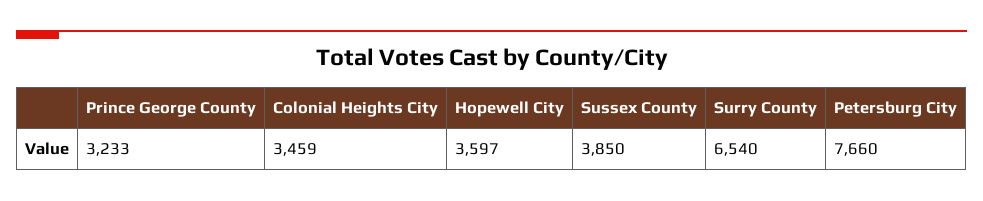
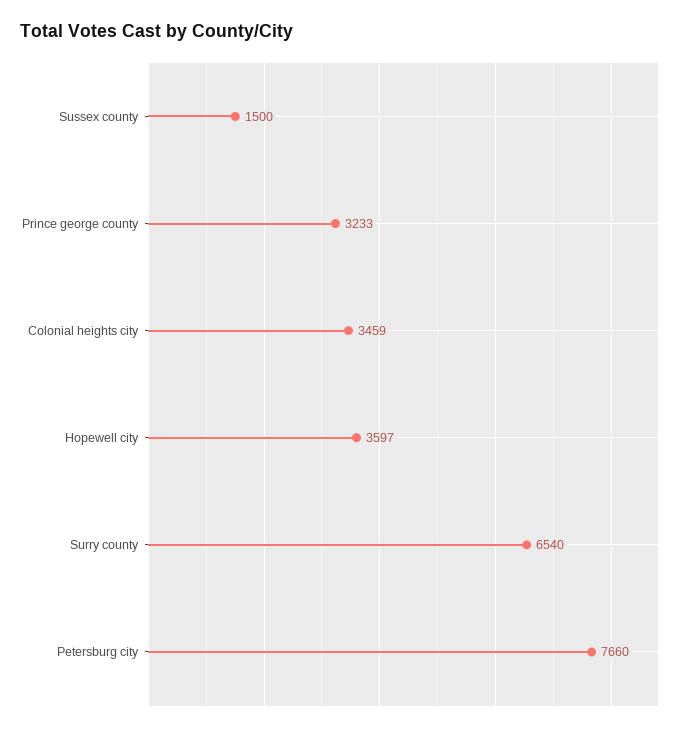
  {
    "Prince George County": 3233,
    "Colonial Heights City": 3459,
    "Hopewell City": 3597,
-   "Sussex County": 3850,
+   "Sussex County": 1500,
    "Surry County": 6540,
    "Petersburg City": 7660
  }

